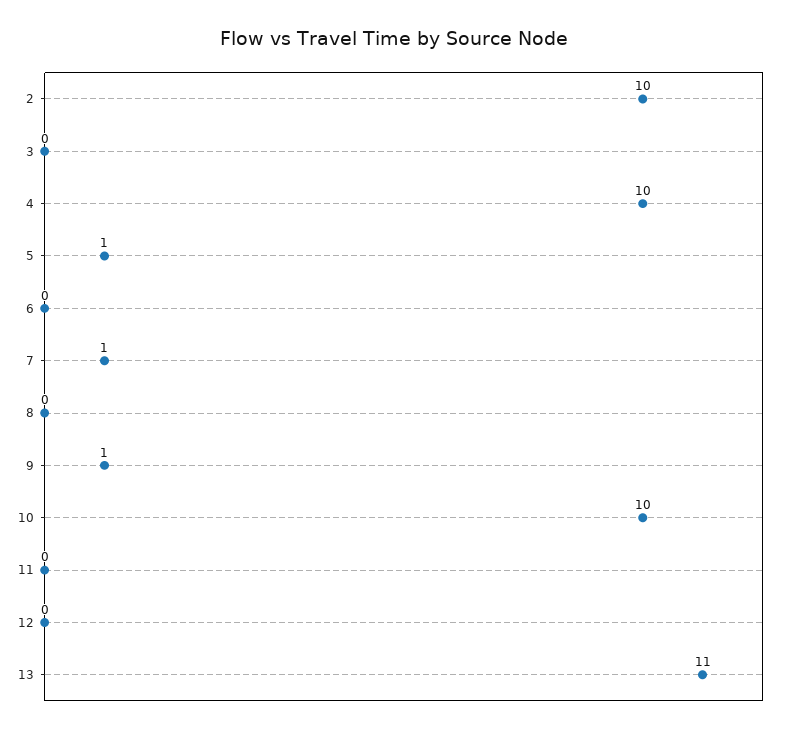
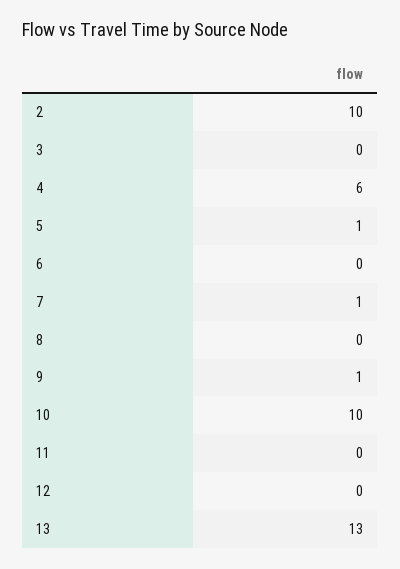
  {
    "2": 10,
    "3": 0,
-   "4": 10,
+   "4": 6,
    "5": 1,
    "6": 0,
    "7": 1,
    "8": 0,
    "9": 1,
    "10": 10,
    "11": 0,
    "12": 0,
-   "13": 11
+   "13": 13
  }

